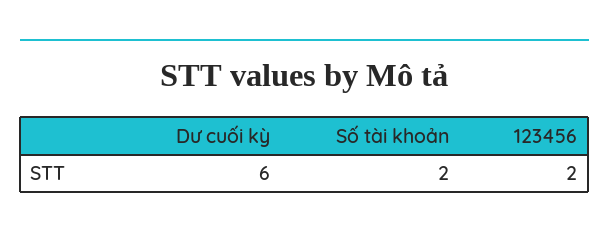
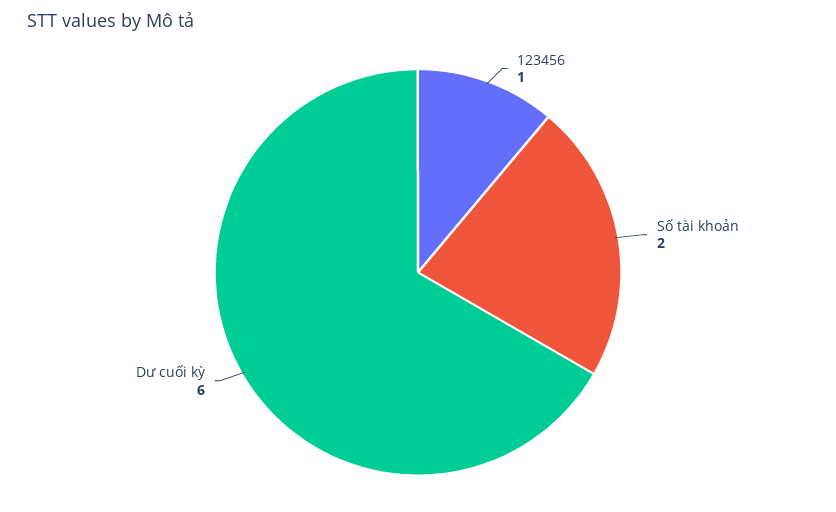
  {
    "Dư cuối kỳ": 6,
    "Số tài khoản": 2,
-   "123456": 2
+   "123456": 1
  }

